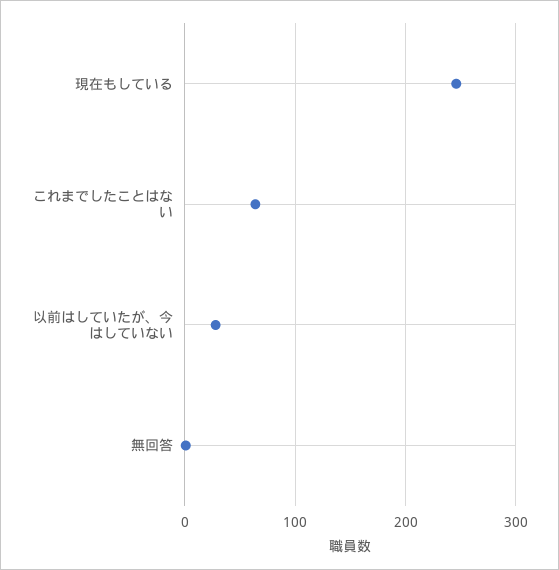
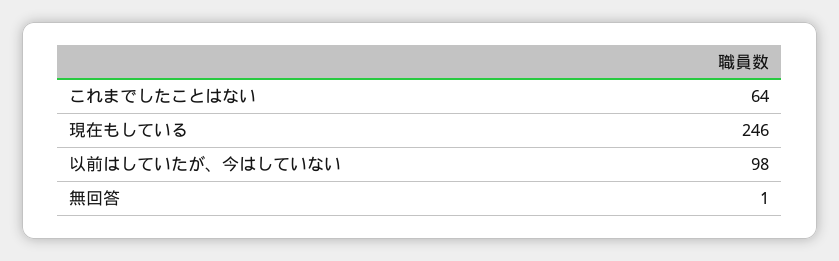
  {
    "現在もしている": 246,
    "これまでしたことはない": 64,
-   "以前はしていたが、今はしていない": 30,
+   "以前はしていたが、今はしていない": 98,
    "無回答": 1
  }

